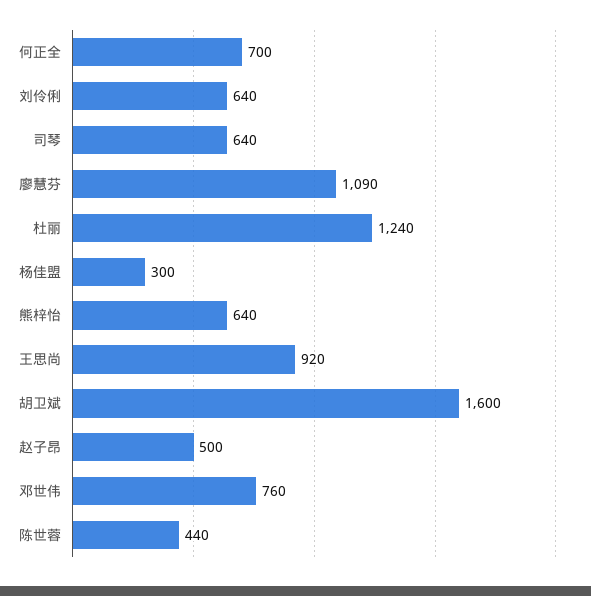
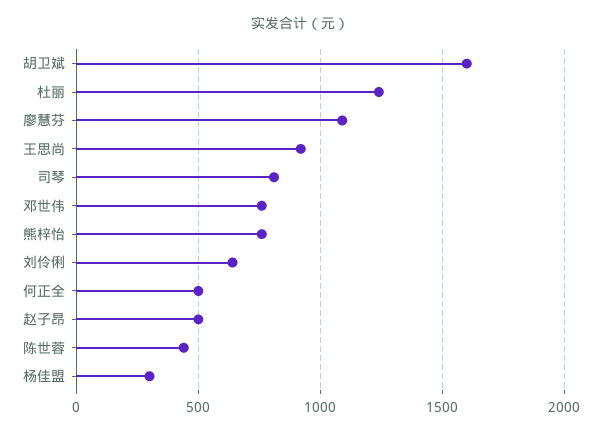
  {
-   "何正全": 700,
+   "何正全": 500,
    "刘伶俐": 640,
-   "司琴": 640,
+   "司琴": 800,
    "廖慧芬": 1090,
    "杜丽": 1240,
    "杨佳盟": 300,
-   "熊梓怡": 640,
+   "熊梓怡": 750,
    "王思尚": 920,
    "胡卫斌": 1600,
    "赵子昂": 500,
    "邓世伟": 760,
    "陈世蓉": 440
  }

